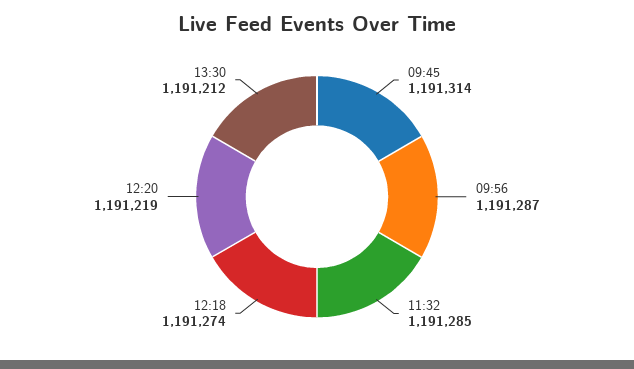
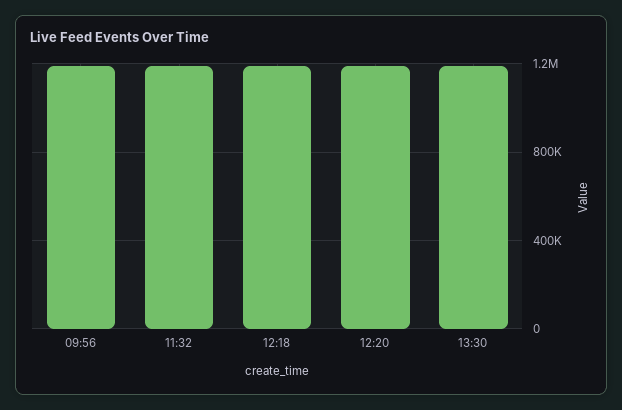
  {
-   "09:45": 1191314,
    "09:56": 1191287,
    "11:32": 1191285,
    "12:18": 1191274,
    "12:20": 1191219,
    "13:30": 1191212
  }

